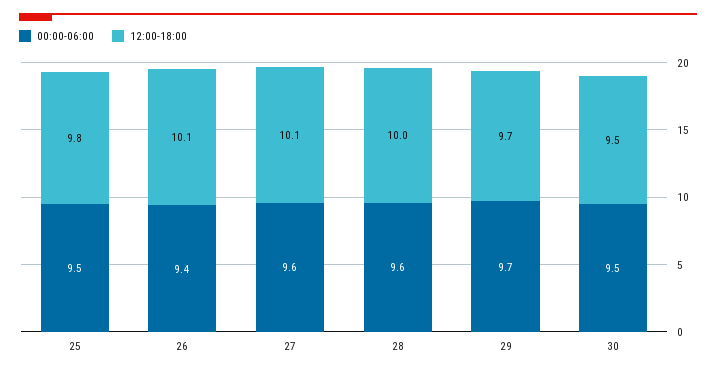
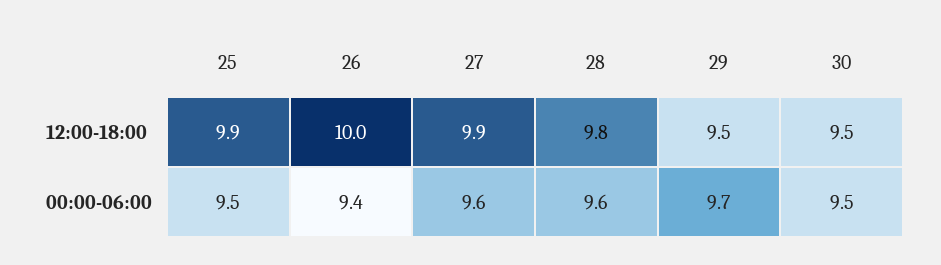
  {
    "00:00-06:00": {
      "25": 9.5,
      "26": 9.4,
      "27": 9.6,
      "28": 9.6,
      "29": 9.7,
      "30": 9.5
    },
    "12:00-18:00": {
-     "25": 9.8,
+     "25": 9.9,
-     "26": 10.1,
+     "26": 10,
-     "27": 10.1,
+     "27": 9.9,
-     "28": 10,
+     "28": 9.8,
-     "29": 9.7,
+     "29": 9.5,
      "30": 9.5
    }
  }

